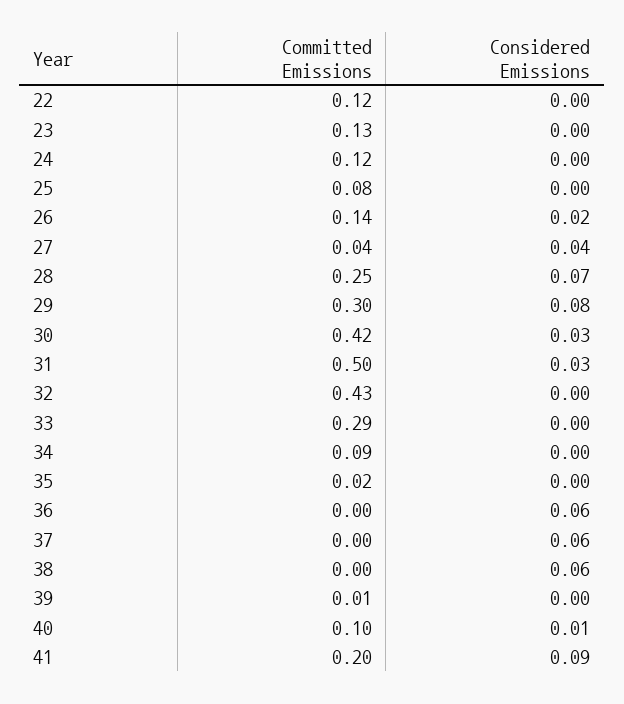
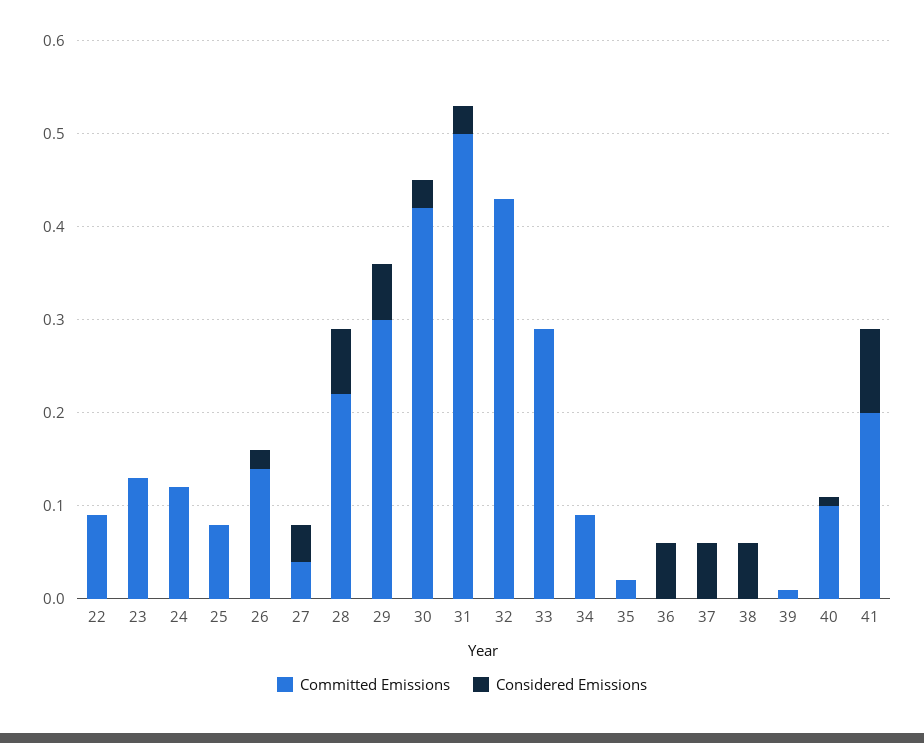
  {
    "Committed Emissions": {
-     "22": 0.12,
+     "22": 0.09,
      "23": 0.13,
      "24": 0.12,
      "25": 0.08,
      "26": 0.14,
      "27": 0.04,
-     "28": 0.25,
+     "28": 0.22,
      "29": 0.3,
      "30": 0.42,
      "31": 0.5,
      "32": 0.43,
      "33": 0.29,
      "34": 0.09,
      "35": 0.02,
      "36": 0,
      "37": 0,
      "38": 0,
      "39": 0.01,
      "40": 0.1,
      "41": 0.2
    },
    "Considered Emissions": {
      "22": 0,
      "23": 0,
      "24": 0,
      "25": 0,
      "26": 0.02,
      "27": 0.04,
      "28": 0.07,
-     "29": 0.08,
+     "29": 0.06,
      "30": 0.03,
      "31": 0.03,
      "32": 0,
      "33": 0,
      "34": 0,
      "35": 0,
      "36": 0.06,
      "37": 0.06,
      "38": 0.06,
      "39": 0,
      "40": 0.01,
      "41": 0.09
    }
  }

